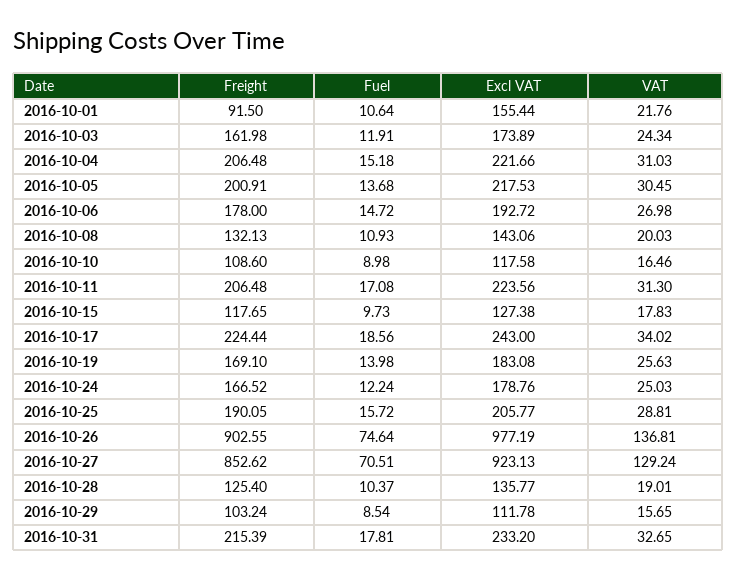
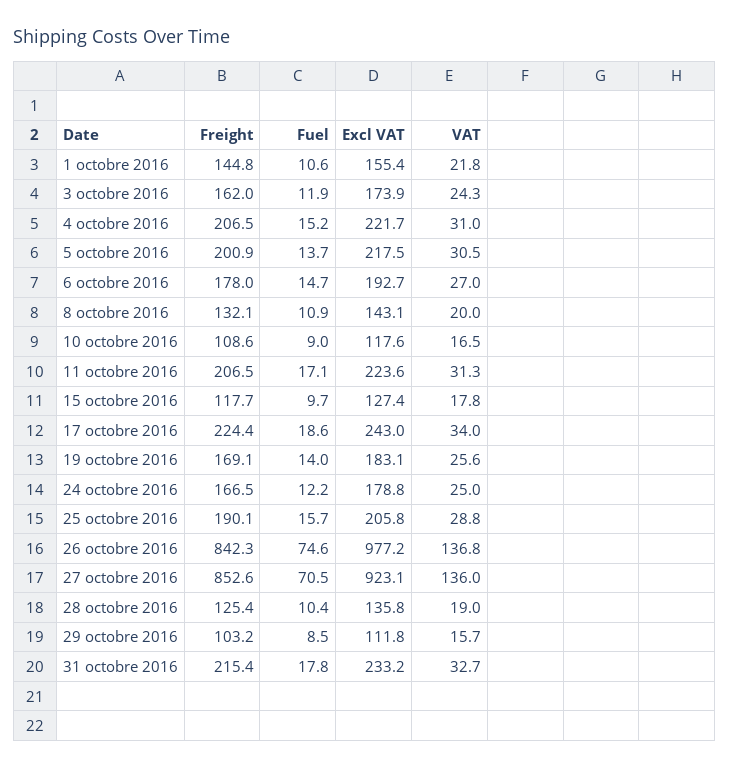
  {
    "Freight": {
-     "2016-10-01": 91.5,
+     "2016-10-01": 144.8,
      "2016-10-03": 161.98,
      "2016-10-04": 206.48,
      "2016-10-05": 200.91,
      "2016-10-06": 178,
      "2016-10-08": 132.13,
      "2016-10-10": 108.6,
      "2016-10-11": 206.48,
      "2016-10-15": 117.65,
      "2016-10-17": 224.44,
      "2016-10-19": 169.1,
      "2016-10-24": 166.52,
      "2016-10-25": 190.05,
-     "2016-10-26": 902.55,
+     "2016-10-26": 842.3,
      "2016-10-27": 852.62,
      "2016-10-28": 125.4,
      "2016-10-29": 103.24,
      "2016-10-31": 215.39
    },
    "Fuel": {
      "2016-10-01": 10.64,
      "2016-10-03": 11.91,
      "2016-10-04": 15.18,
      "2016-10-05": 13.68,
      "2016-10-06": 14.72,
      "2016-10-08": 10.93,
      "2016-10-10": 8.98,
      "2016-10-11": 17.08,
      "2016-10-15": 9.73,
      "2016-10-17": 18.56,
      "2016-10-19": 13.98,
      "2016-10-24": 12.24,
      "2016-10-25": 15.72,
      "2016-10-26": 74.64,
      "2016-10-27": 70.51,
      "2016-10-28": 10.37,
      "2016-10-29": 8.54,
      "2016-10-31": 17.81
    },
    "Excl VAT": {
      "2016-10-01": 155.44,
      "2016-10-03": 173.89,
      "2016-10-04": 221.66,
      "2016-10-05": 217.53,
      "2016-10-06": 192.72,
      "2016-10-08": 143.06,
      "2016-10-10": 117.58,
      "2016-10-11": 223.56,
      "2016-10-15": 127.38,
      "2016-10-17": 243,
      "2016-10-19": 183.08,
      "2016-10-24": 178.76,
      "2016-10-25": 205.77,
      "2016-10-26": 977.19,
      "2016-10-27": 923.13,
      "2016-10-28": 135.77,
      "2016-10-29": 111.78,
      "2016-10-31": 233.2
    },
    "VAT": {
      "2016-10-01": 21.76,
      "2016-10-03": 24.34,
      "2016-10-04": 31.03,
      "2016-10-05": 30.45,
      "2016-10-06": 26.98,
      "2016-10-08": 20.03,
      "2016-10-10": 16.46,
      "2016-10-11": 31.3,
      "2016-10-15": 17.83,
      "2016-10-17": 34.02,
      "2016-10-19": 25.63,
      "2016-10-24": 25.03,
      "2016-10-25": 28.81,
      "2016-10-26": 136.81,
-     "2016-10-27": 129.24,
+     "2016-10-27": 136,
      "2016-10-28": 19.01,
      "2016-10-29": 15.65,
      "2016-10-31": 32.65
    }
  }

